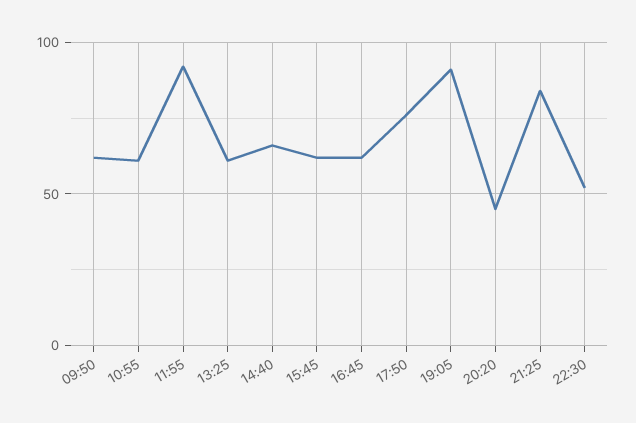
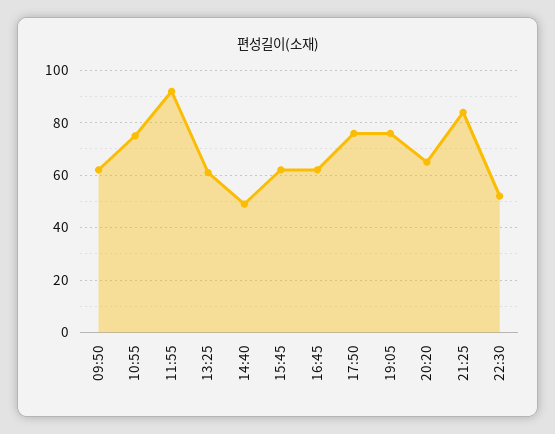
  {
    "09:50": 60,
-   "10:55": 60,
+   "10:55": 75,
    "11:55": 90,
    "13:25": 60,
-   "14:40": 65,
+   "14:40": 50,
    "15:45": 60,
    "16:45": 60,
    "17:50": 75,
-   "19:05": 90,
+   "19:05": 75,
-   "20:20": 45,
+   "20:20": 65,
    "21:25": 85,
    "22:30": 50
  }

